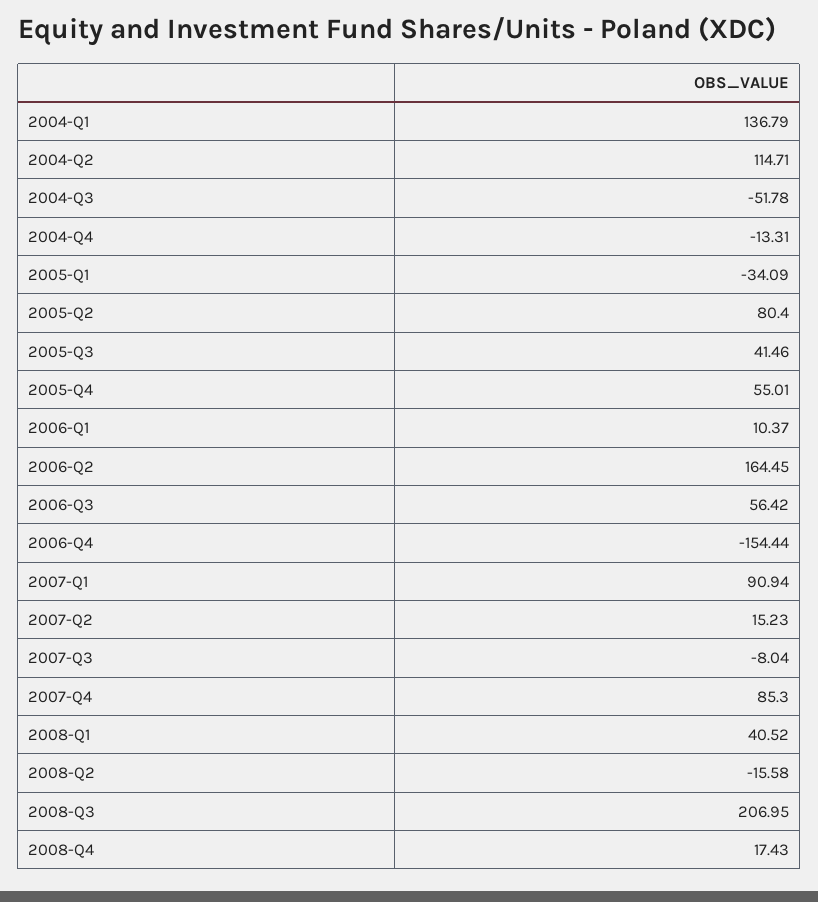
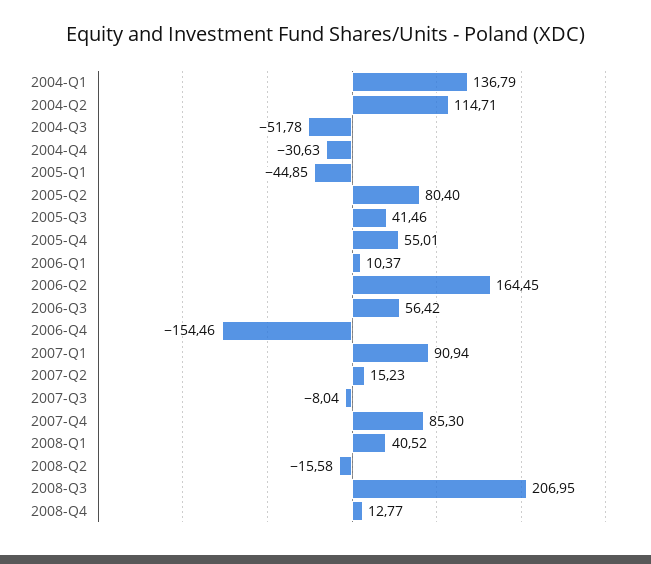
  {
    "2004-Q1": 136.79,
    "2004-Q2": 114.71,
    "2004-Q3": -51.78,
-   "2004-Q4": -13.31,
+   "2004-Q4": -30.63,
-   "2005-Q1": -34.09,
+   "2005-Q1": -44.85,
    "2005-Q2": 80.4,
    "2005-Q3": 41.46,
    "2005-Q4": 55.01,
    "2006-Q1": 10.37,
    "2006-Q2": 164.45,
    "2006-Q3": 56.42,
-   "2006-Q4": -154.44,
+   "2006-Q4": -154.46,
    "2007-Q1": 90.94,
    "2007-Q2": 15.23,
    "2007-Q3": -8.04,
    "2007-Q4": 85.3,
    "2008-Q1": 40.52,
    "2008-Q2": -15.58,
    "2008-Q3": 206.95,
-   "2008-Q4": 17.43
+   "2008-Q4": 12.77
  }

